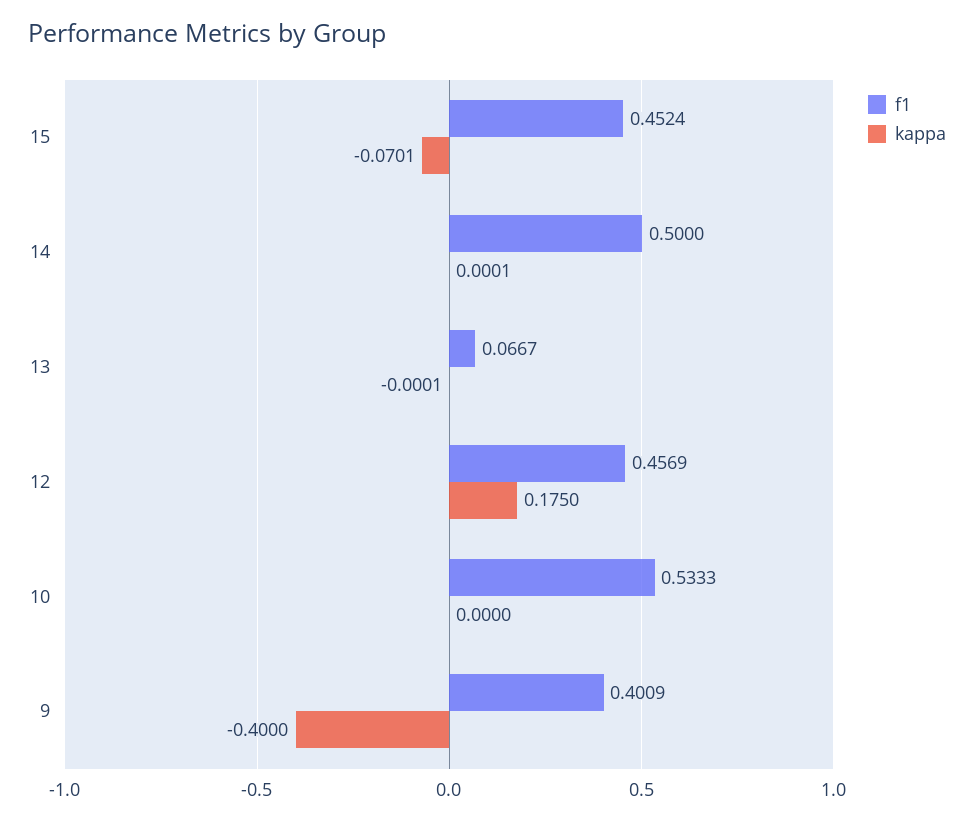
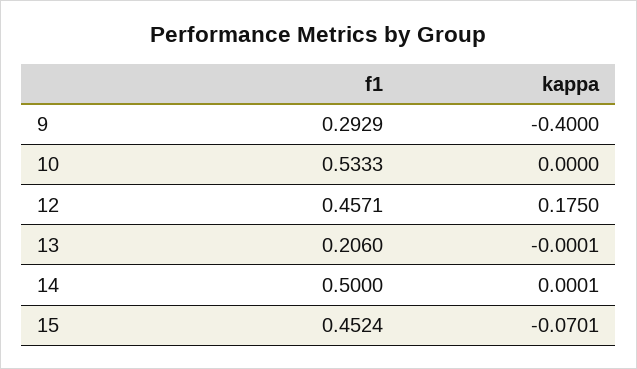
  {
    "f1": {
      "15": 0.4524,
      "14": 0.5,
-     "13": 0.0667,
+     "13": 0.206,
-     "12": 0.4569,
+     "12": 0.4571,
      "10": 0.5333,
-     "9": 0.4009
+     "9": 0.2929
    },
    "kappa": {
      "15": -0.0701,
      "14": 0.0001,
      "13": -0.0001,
      "12": 0.175,
      "10": 0,
      "9": -0.4
    }
  }

